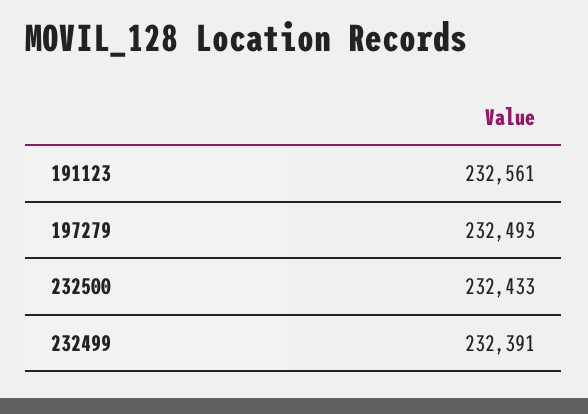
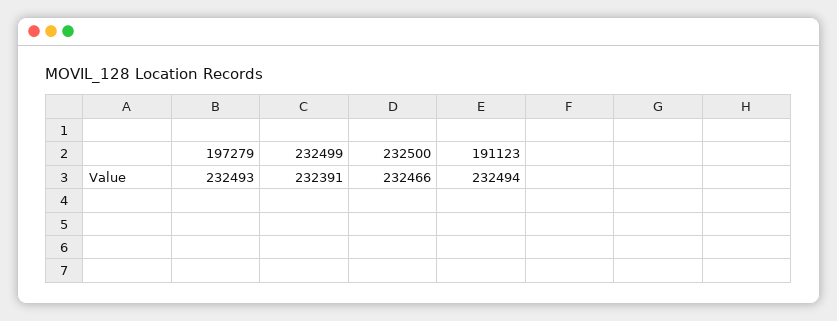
  {
-   "191123": 232561,
+   "191123": 232494,
    "197279": 232493,
-   "232500": 232433,
+   "232500": 232466,
    "232499": 232391
  }

